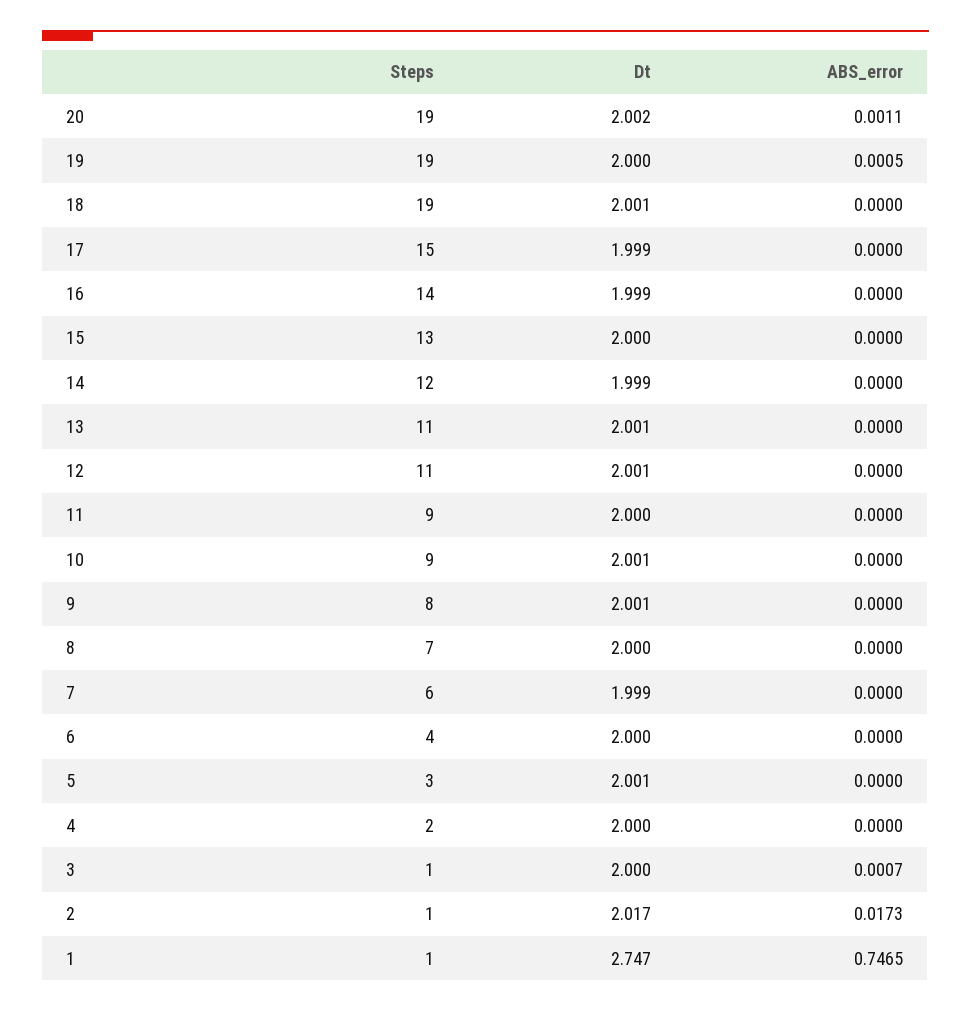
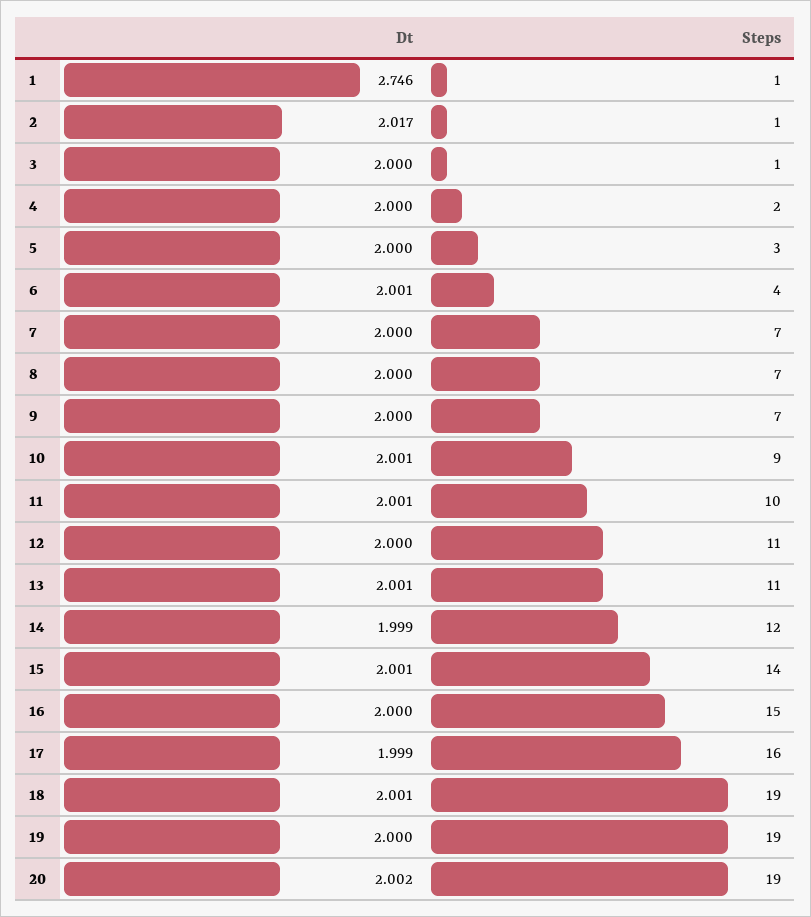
  {
    "Steps": {
      "20": 19,
      "19": 19,
      "18": 19,
-     "17": 15,
+     "17": 16,
-     "16": 14,
+     "16": 15,
-     "15": 13,
+     "15": 14,
      "14": 12,
      "13": 11,
      "12": 11,
-     "11": 9,
+     "11": 10,
      "10": 9,
-     "9": 8,
+     "9": 7,
      "8": 7,
-     "7": 6,
+     "7": 7,
      "6": 4,
      "5": 3,
      "4": 2,
      "3": 1,
      "2": 1,
      "1": 1
    },
    "Dt": {
      "20": 2.002,
      "19": 2,
      "18": 2.001,
      "17": 1.999,
-     "16": 1.999,
+     "16": 2,
-     "15": 2,
+     "15": 2.001,
      "14": 1.999,
      "13": 2.001,
-     "12": 2.001,
+     "12": 2,
-     "11": 2,
+     "11": 2.001,
      "10": 2.001,
-     "9": 2.001,
+     "9": 2,
      "8": 2,
-     "7": 1.999,
+     "7": 2,
-     "6": 2,
+     "6": 2.001,
-     "5": 2.001,
+     "5": 2,
      "4": 2,
      "3": 2,
      "2": 2.017,
-     "1": 2.747
+     "1": 2.746
-   },
+   }
-   "ABS_error": {
-     "20": 0.0011,
-     "19": 0.0005,
-     "18": 0,
-     "17": 0,
-     "16": 0,
-     "15": 0,
-     "14": 0,
-     "13": 0,
-     "12": 0,
-     "11": 0,
-     "10": 0,
-     "9": 0,
-     "8": 0,
-     "7": 0,
-     "6": 0,
-     "5": 0,
-     "4": 0,
-     "3": 0.0007,
-     "2": 0.0173,
-     "1": 0.7465
-   }
  }

